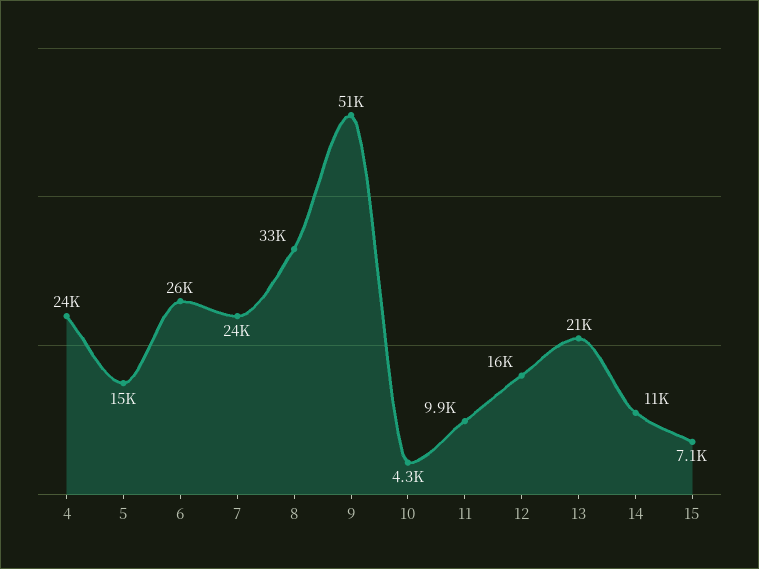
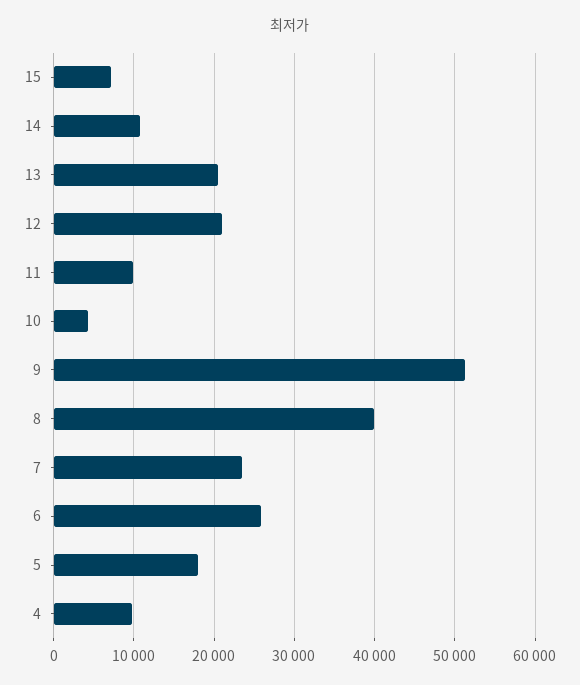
  {
-   "4": 24000,
+   "4": 10000,
-   "5": 15000,
+   "5": 18000,
    "6": 26000,
    "7": 24000,
-   "8": 33000,
+   "8": 40000,
    "9": 51000,
    "10": 4300,
    "11": 9900,
-   "12": 16000,
+   "12": 21000,
    "13": 21000,
    "14": 11000,
    "15": 7100
  }

